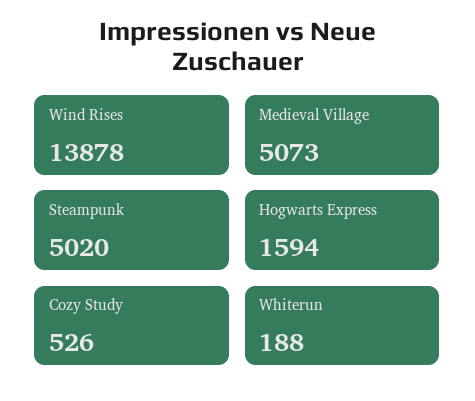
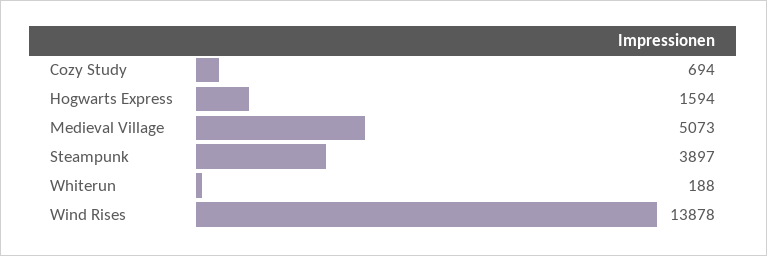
  {
    "Wind Rises": 13878,
    "Medieval Village": 5073,
-   "Steampunk": 5020,
+   "Steampunk": 3897,
    "Hogwarts Express": 1594,
-   "Cozy Study": 526,
+   "Cozy Study": 694,
    "Whiterun": 188
  }

